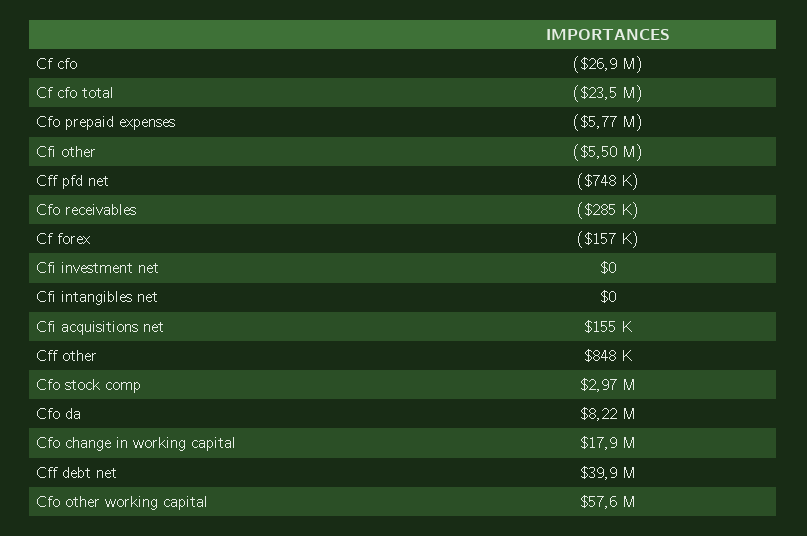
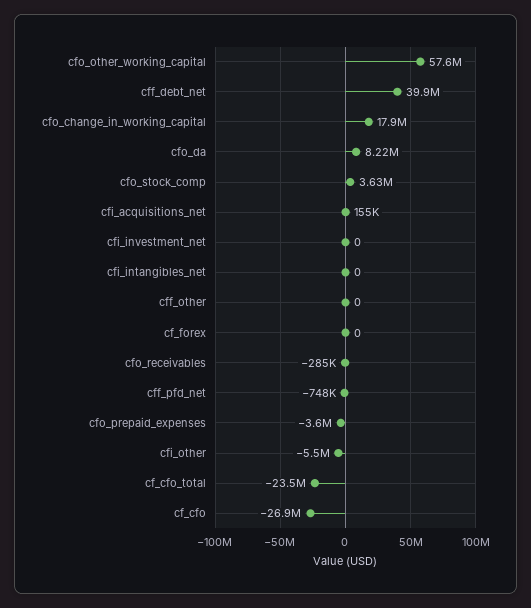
  {
    "Cf cfo": -26900000,
    "Cf cfo total": -23500000,
-   "Cfo prepaid expenses": -5770000,
+   "Cfo prepaid expenses": -3600000,
    "Cfi other": -5500000,
    "Cff pfd net": -748000,
    "Cfo receivables": -285000,
-   "Cf forex": -157000,
+   "Cf forex": 0,
    "Cfi investment net": 0,
    "Cfi intangibles net": 0,
    "Cfi acquisitions net": 155000,
-   "Cff other": 848000,
+   "Cff other": 0,
-   "Cfo stock comp": 2970000,
+   "Cfo stock comp": 3630000,
    "Cfo da": 8220000,
    "Cfo change in working capital": 17900000,
    "Cff debt net": 39900000,
    "Cfo other working capital": 57600000
  }

